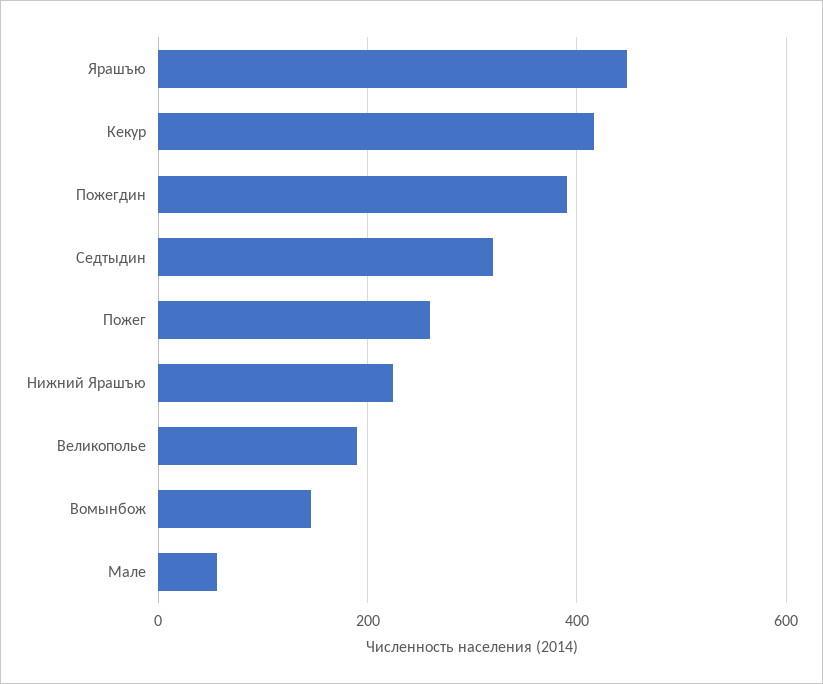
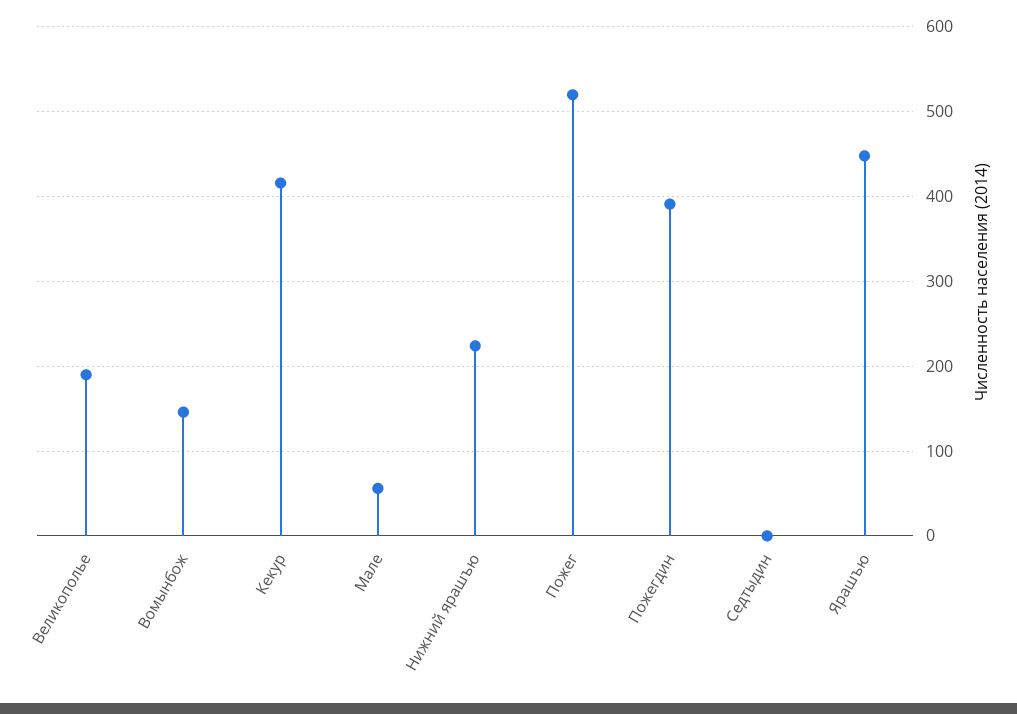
  {
    "Ярашъю": 450,
    "Кекур": 420,
    "Пожегдин": 390,
-   "Седтыдин": 320,
+   "Седтыдин": 0,
-   "Пожег": 260,
+   "Пожег": 520,
    "Нижний Ярашъю": 220,
    "Великополье": 190,
    "Вомынбож": 150,
    "Мале": 60
  }

